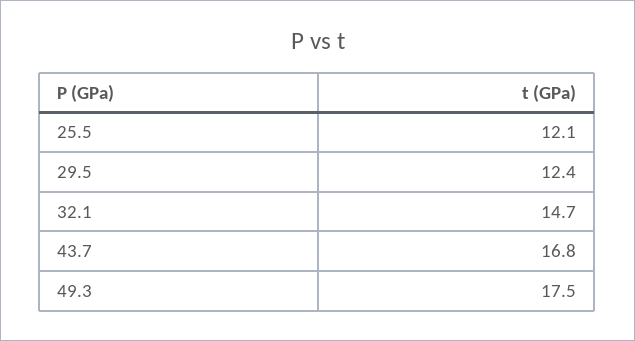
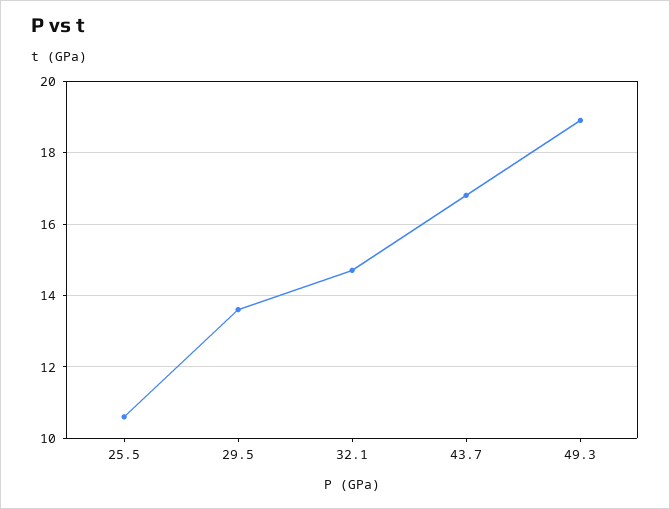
  {
-   "25.5": 12.1,
+   "25.5": 10.5,
-   "29.5": 12.4,
+   "29.5": 13.5,
    "32.1": 14.7,
    "43.7": 16.8,
-   "49.3": 17.5
+   "49.3": 19
  }

